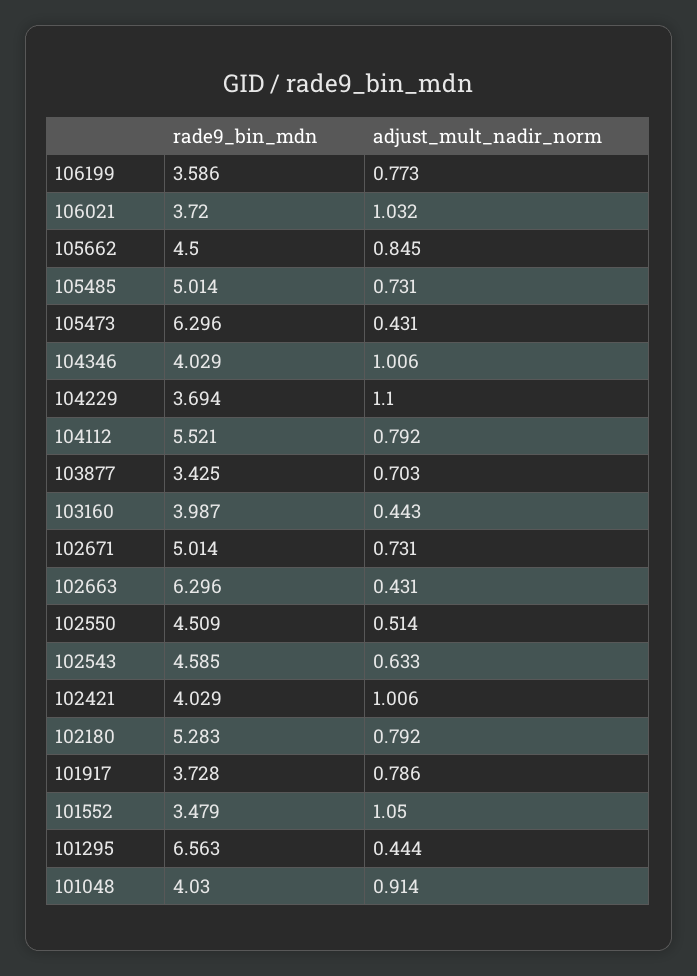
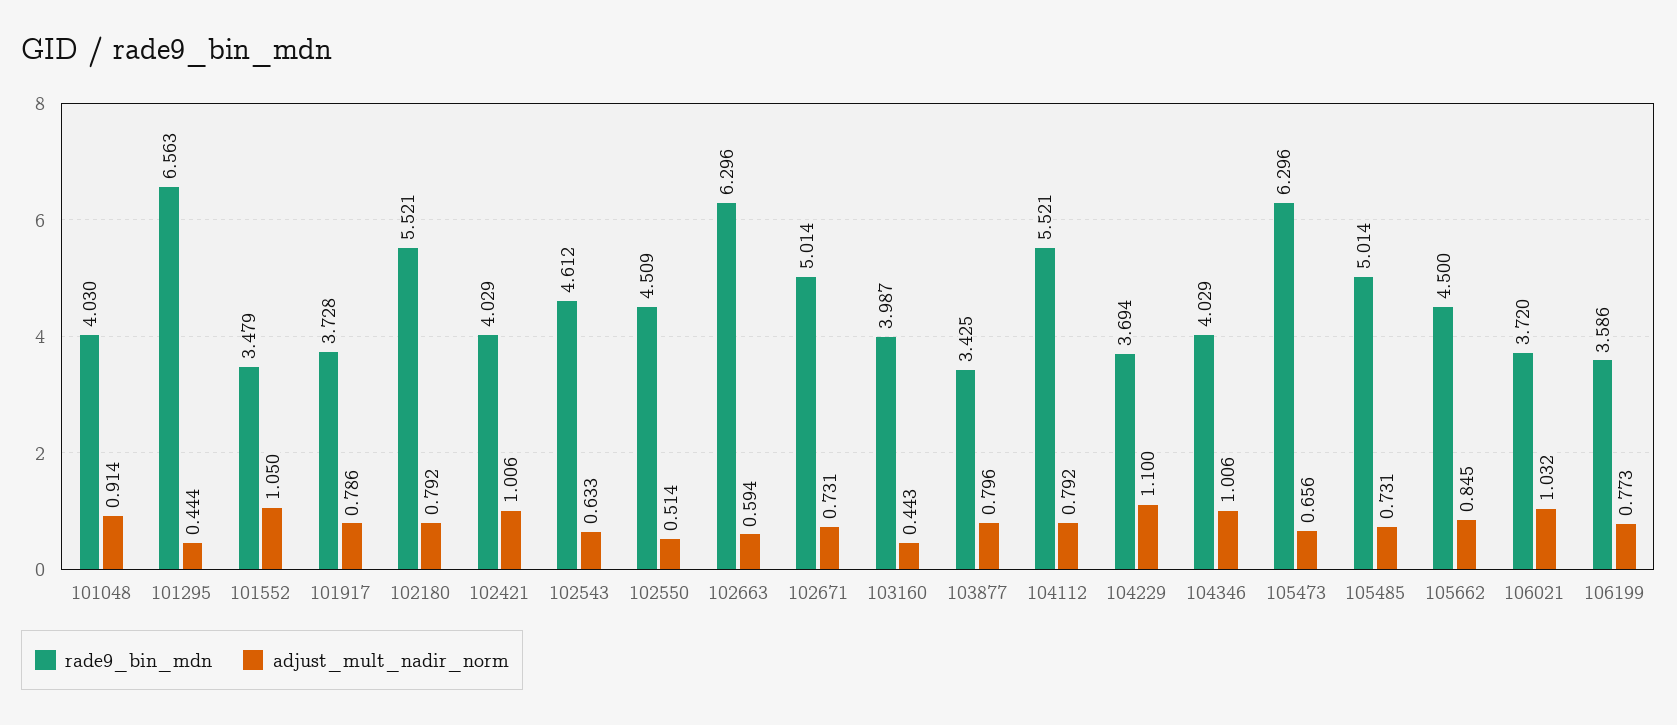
  {
    "rade9_bin_mdn": {
      "106199": 3.586,
      "106021": 3.72,
      "105662": 4.5,
      "105485": 5.014,
      "105473": 6.296,
      "104346": 4.029,
      "104229": 3.694,
      "104112": 5.521,
      "103877": 3.425,
      "103160": 3.987,
      "102671": 5.014,
      "102663": 6.296,
      "102550": 4.509,
-     "102543": 4.585,
+     "102543": 4.612,
      "102421": 4.029,
-     "102180": 5.283,
+     "102180": 5.521,
      "101917": 3.728,
      "101552": 3.479,
      "101295": 6.563,
      "101048": 4.03
    },
    "adjust_mult_nadir_norm": {
      "106199": 0.773,
      "106021": 1.032,
      "105662": 0.845,
      "105485": 0.731,
-     "105473": 0.431,
+     "105473": 0.656,
      "104346": 1.006,
      "104229": 1.1,
      "104112": 0.792,
-     "103877": 0.703,
+     "103877": 0.796,
      "103160": 0.443,
      "102671": 0.731,
-     "102663": 0.431,
+     "102663": 0.594,
      "102550": 0.514,
      "102543": 0.633,
      "102421": 1.006,
      "102180": 0.792,
      "101917": 0.786,
      "101552": 1.05,
      "101295": 0.444,
      "101048": 0.914
    }
  }

